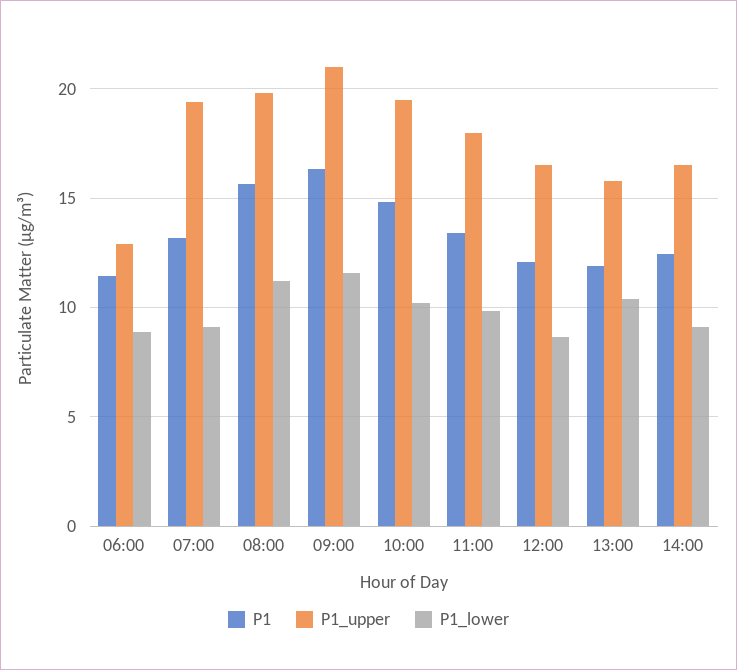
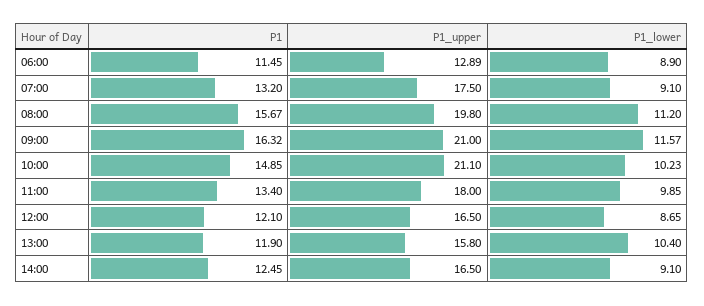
  {
    "P1": {
      "06:00": 11.45,
      "07:00": 13.2,
      "08:00": 15.67,
      "09:00": 16.32,
      "10:00": 14.85,
      "11:00": 13.4,
      "12:00": 12.1,
      "13:00": 11.9,
      "14:00": 12.45
    },
    "P1_upper": {
      "06:00": 12.89,
-     "07:00": 19.5,
+     "07:00": 17.5,
      "08:00": 19.8,
      "09:00": 21,
-     "10:00": 19.5,
+     "10:00": 21.1,
      "11:00": 18,
      "12:00": 16.5,
      "13:00": 15.8,
      "14:00": 16.5
    },
    "P1_lower": {
      "06:00": 8.9,
      "07:00": 9.1,
      "08:00": 11.2,
      "09:00": 11.57,
      "10:00": 10.23,
      "11:00": 9.85,
      "12:00": 8.65,
      "13:00": 10.4,
      "14:00": 9.1
    }
  }

